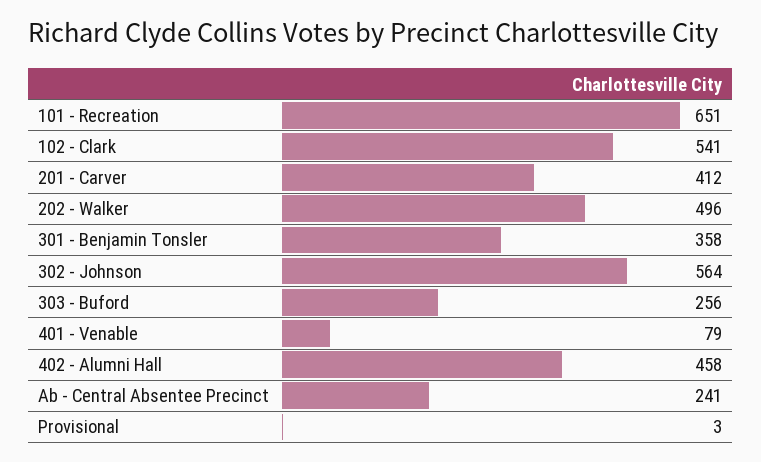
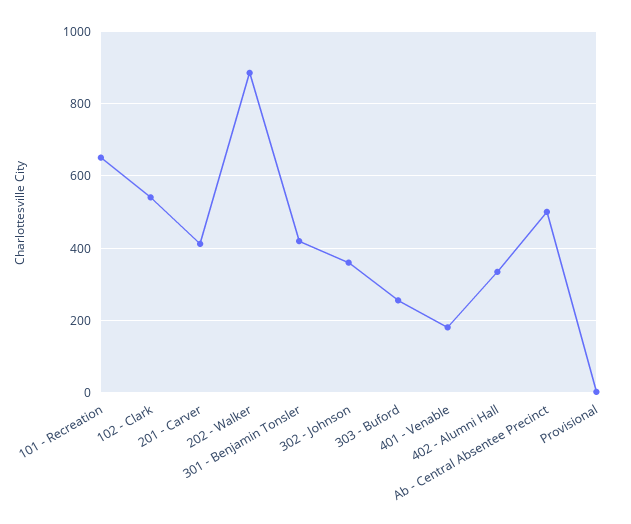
  {
    "101 - Recreation": 651,
    "102 - Clark": 541,
    "201 - Carver": 412,
-   "202 - Walker": 496,
+   "202 - Walker": 880,
-   "301 - Benjamin Tonsler": 358,
+   "301 - Benjamin Tonsler": 420,
-   "302 - Johnson": 564,
+   "302 - Johnson": 360,
    "303 - Buford": 256,
-   "401 - Venable": 79,
+   "401 - Venable": 180,
-   "402 - Alumni Hall": 458,
+   "402 - Alumni Hall": 340,
-   "Ab - Central Absentee Precinct": 241,
+   "Ab - Central Absentee Precinct": 500,
    "Provisional": 3
  }

